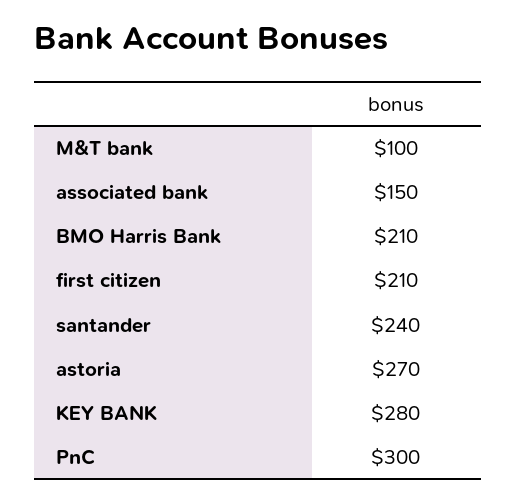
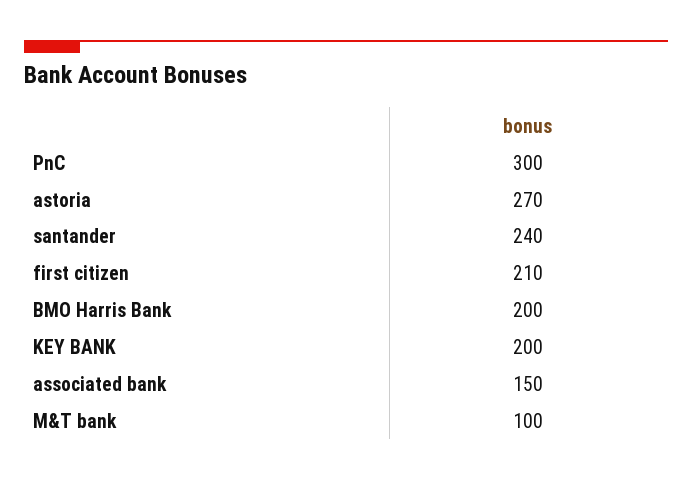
  {
    "M&T bank": 100,
    "associated bank": 150,
-   "BMO Harris Bank": 210,
+   "BMO Harris Bank": 200,
    "first citizen": 210,
    "santander": 240,
    "astoria": 270,
-   "KEY BANK": 280,
+   "KEY BANK": 200,
    "PnC": 300
  }

